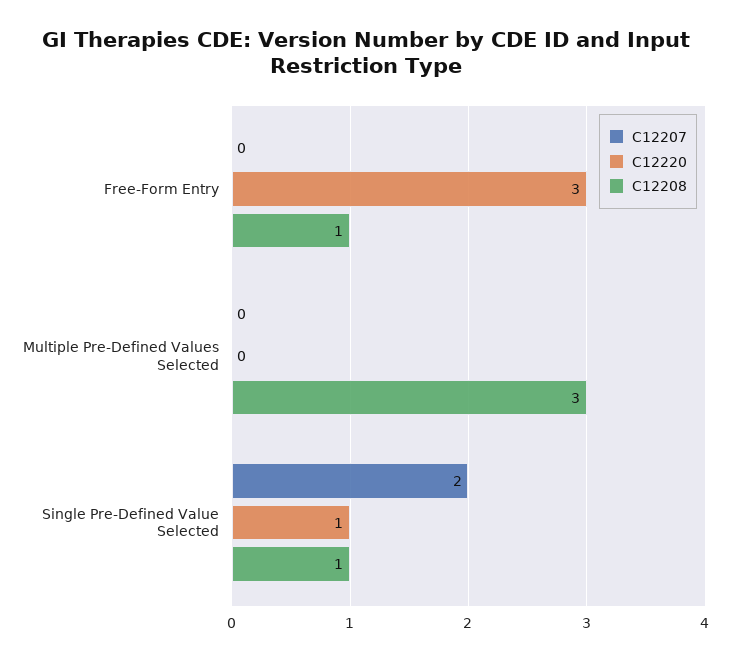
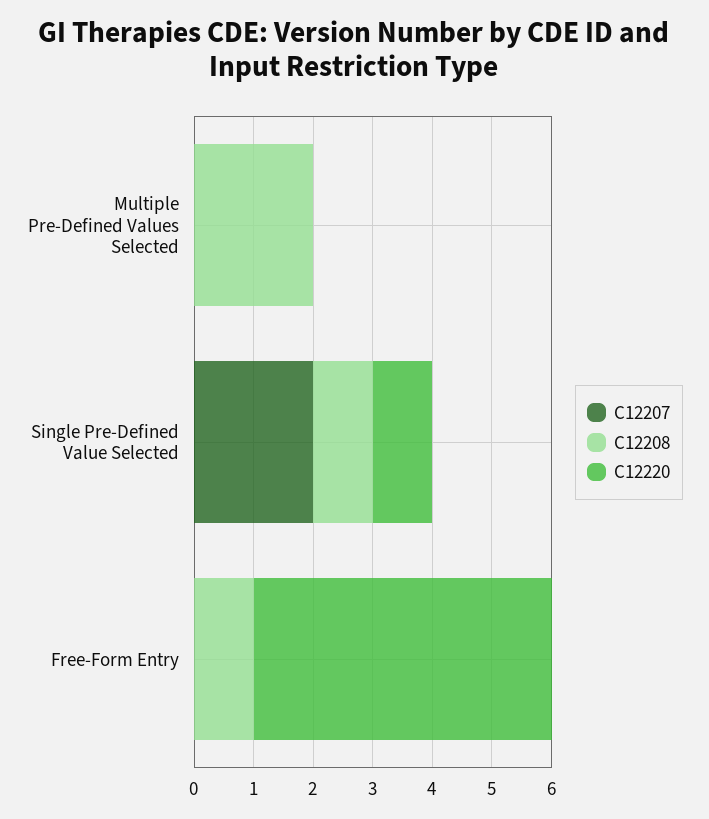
  {
    "C12207": {
      "Free-Form Entry": 0,
      "Multiple Pre-Defined Values Selected": 0,
      "Single Pre-Defined Value Selected": 2
    },
    "C12220": {
-     "Free-Form Entry": 3,
+     "Free-Form Entry": 5,
      "Multiple Pre-Defined Values Selected": 0,
      "Single Pre-Defined Value Selected": 1
    },
    "C12208": {
      "Free-Form Entry": 1,
-     "Multiple Pre-Defined Values Selected": 3,
+     "Multiple Pre-Defined Values Selected": 2,
      "Single Pre-Defined Value Selected": 1
    }
  }

